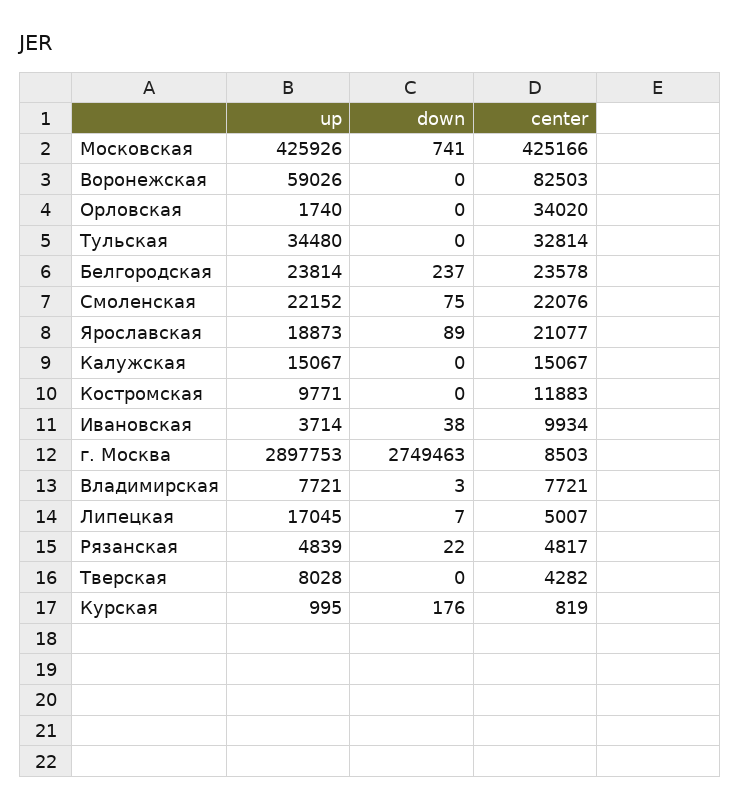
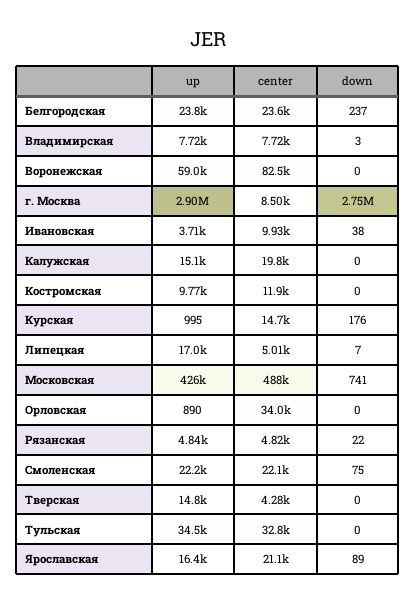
  {
    "up": {
      "Московская": 425926,
      "Воронежская": 59026,
-     "Орловская": 1740,
+     "Орловская": 890,
      "Тульская": 34480,
      "Белгородская": 23814,
      "Смоленская": 22152,
-     "Ярославская": 18873,
+     "Ярославская": 16400,
      "Калужская": 15067,
      "Костромская": 9771,
      "Ивановская": 3714,
      "г. Москва": 2897753,
      "Владимирская": 7721,
      "Липецкая": 17045,
      "Рязанская": 4839,
-     "Тверская": 8028,
+     "Тверская": 14800,
      "Курская": 995
    },
    "down": {
      "Московская": 741,
      "Воронежская": 0,
      "Орловская": 0,
      "Тульская": 0,
      "Белгородская": 237,
      "Смоленская": 75,
      "Ярославская": 89,
      "Калужская": 0,
      "Костромская": 0,
      "Ивановская": 38,
      "г. Москва": 2749463,
      "Владимирская": 3,
      "Липецкая": 7,
      "Рязанская": 22,
      "Тверская": 0,
      "Курская": 176
    },
    "center": {
-     "Московская": 425166,
+     "Московская": 488000,
      "Воронежская": 82503,
      "Орловская": 34020,
      "Тульская": 32814,
      "Белгородская": 23578,
      "Смоленская": 22076,
      "Ярославская": 21077,
-     "Калужская": 15067,
+     "Калужская": 19800,
      "Костромская": 11883,
      "Ивановская": 9934,
      "г. Москва": 8503,
      "Владимирская": 7721,
      "Липецкая": 5007,
      "Рязанская": 4817,
      "Тверская": 4282,
-     "Курская": 819
+     "Курская": 14700
    }
  }

